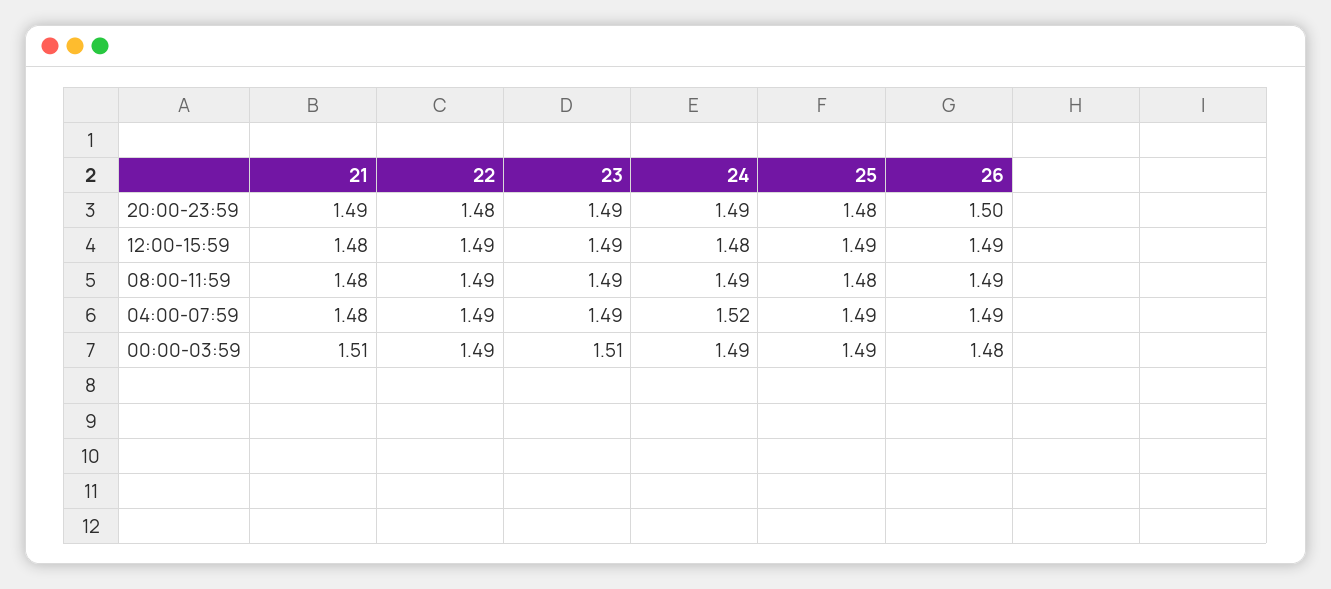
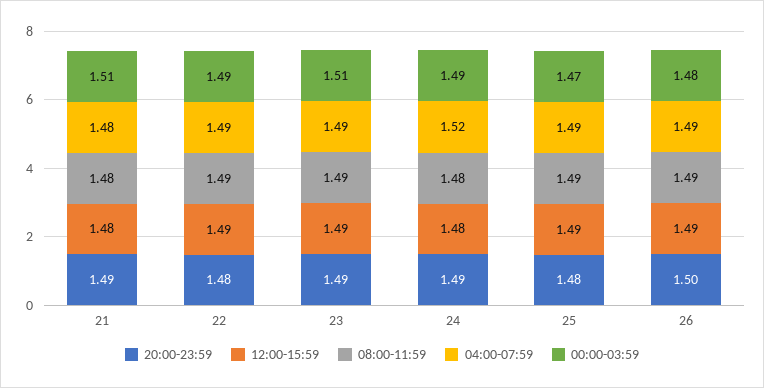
  {
    "20:00-23:59": {
      "21": 1.49,
      "22": 1.48,
      "23": 1.49,
      "24": 1.49,
      "25": 1.48,
      "26": 1.5
    },
    "12:00-15:59": {
      "21": 1.48,
      "22": 1.49,
      "23": 1.49,
      "24": 1.48,
      "25": 1.49,
      "26": 1.49
    },
    "08:00-11:59": {
      "21": 1.48,
      "22": 1.49,
      "23": 1.49,
-     "24": 1.49,
+     "24": 1.48,
-     "25": 1.48,
+     "25": 1.49,
      "26": 1.49
    },
    "04:00-07:59": {
      "21": 1.48,
      "22": 1.49,
      "23": 1.49,
      "24": 1.52,
      "25": 1.49,
      "26": 1.49
    },
    "00:00-03:59": {
      "21": 1.51,
      "22": 1.49,
      "23": 1.51,
      "24": 1.49,
-     "25": 1.49,
+     "25": 1.47,
      "26": 1.48
    }
  }

